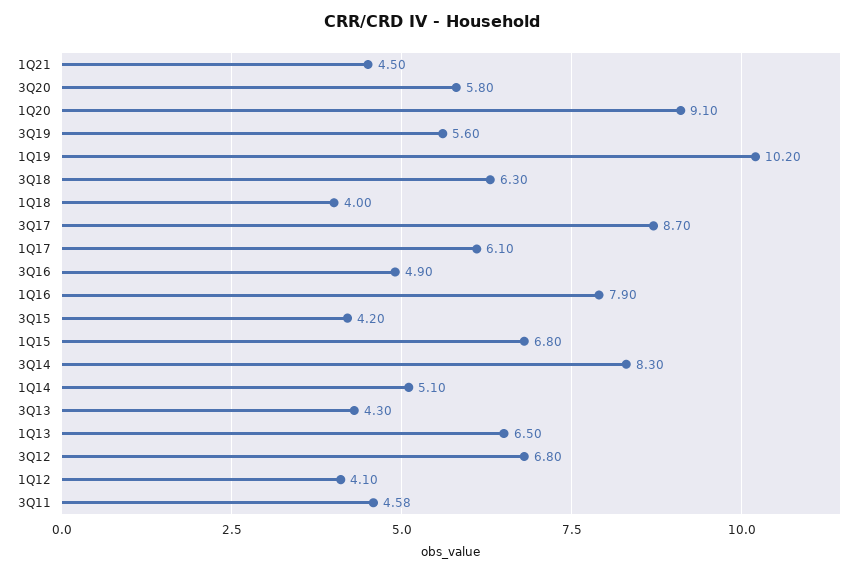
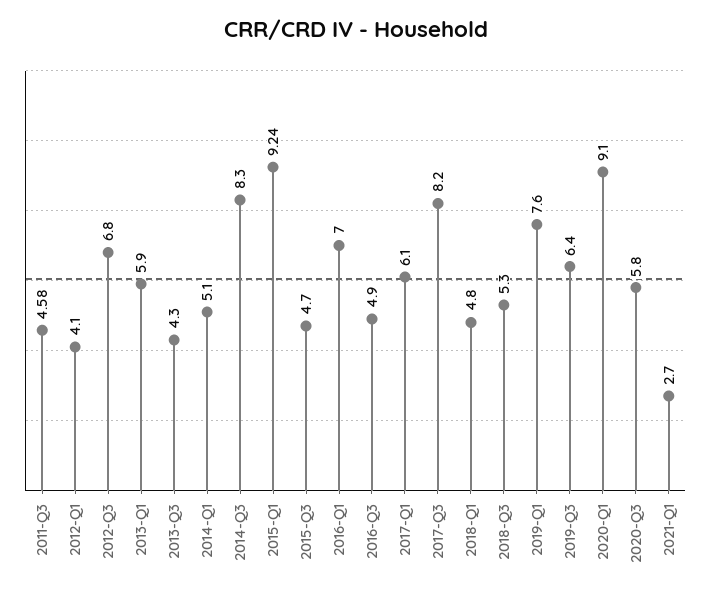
  {
-   "1Q21": 4.5,
+   "1Q21": 2.7,
    "3Q20": 5.8,
    "1Q20": 9.1,
-   "3Q19": 5.6,
+   "3Q19": 6.4,
-   "1Q19": 10.2,
+   "1Q19": 7.6,
-   "3Q18": 6.3,
+   "3Q18": 5.3,
-   "1Q18": 4,
+   "1Q18": 4.8,
-   "3Q17": 8.7,
+   "3Q17": 8.2,
    "1Q17": 6.1,
    "3Q16": 4.9,
-   "1Q16": 7.9,
+   "1Q16": 7,
-   "3Q15": 4.2,
+   "3Q15": 4.7,
-   "1Q15": 6.8,
+   "1Q15": 9.24,
    "3Q14": 8.3,
    "1Q14": 5.1,
    "3Q13": 4.3,
-   "1Q13": 6.5,
+   "1Q13": 5.9,
    "3Q12": 6.8,
    "1Q12": 4.1,
    "3Q11": 4.58
  }

